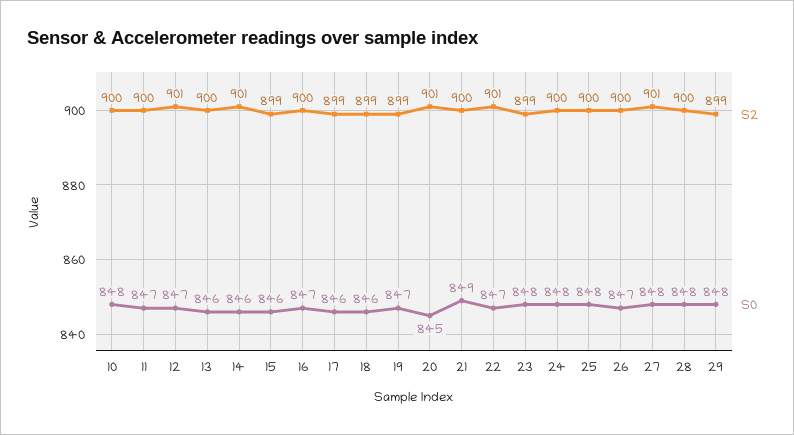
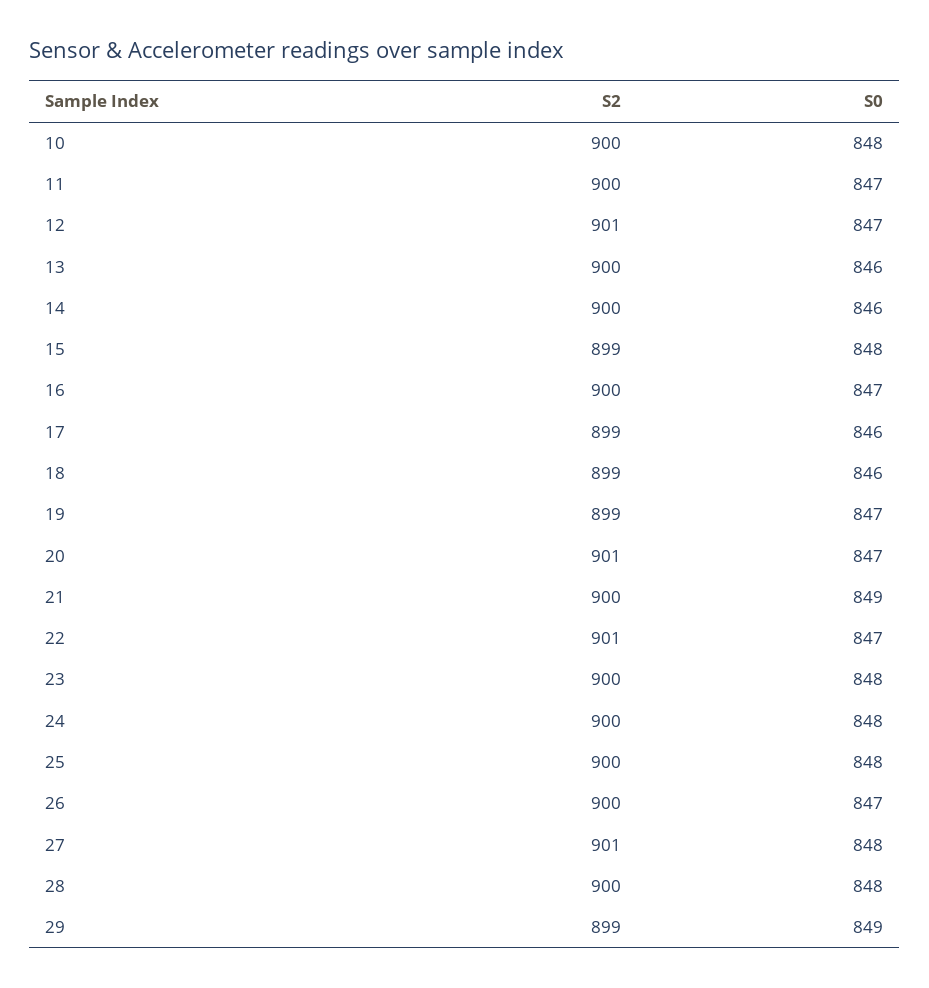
  {
    "S2": {
      "10": 900,
      "11": 900,
      "12": 901,
      "13": 900,
-     "14": 901,
+     "14": 900,
      "15": 899,
      "16": 900,
      "17": 899,
      "18": 899,
      "19": 899,
      "20": 901,
      "21": 900,
      "22": 901,
-     "23": 899,
+     "23": 900,
      "24": 900,
      "25": 900,
      "26": 900,
      "27": 901,
      "28": 900,
      "29": 899
    },
    "S0": {
      "10": 848,
      "11": 847,
      "12": 847,
      "13": 846,
      "14": 846,
-     "15": 846,
+     "15": 848,
      "16": 847,
      "17": 846,
      "18": 846,
      "19": 847,
-     "20": 845,
+     "20": 847,
      "21": 849,
      "22": 847,
      "23": 848,
      "24": 848,
      "25": 848,
      "26": 847,
      "27": 848,
      "28": 848,
-     "29": 848
+     "29": 849
    }
  }

